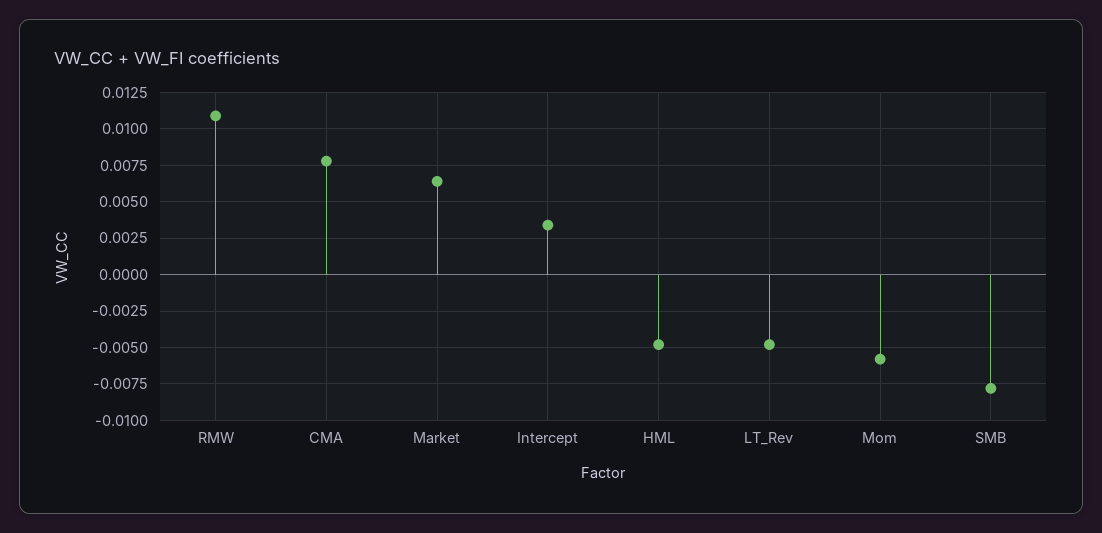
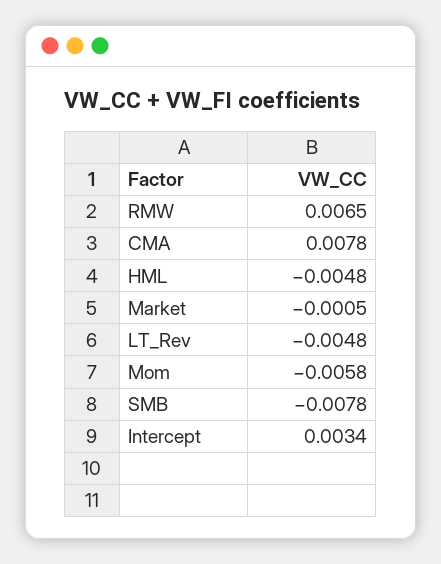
  {
-   "RMW": 0.011,
+   "RMW": 0.0065,
    "CMA": 0.0078,
-   "Market": 0.0065,
+   "Market": -0.0005,
    "Intercept": 0.0034,
    "HML": -0.0048,
    "LT_Rev": -0.0048,
    "Mom": -0.0058,
    "SMB": -0.0078
  }

